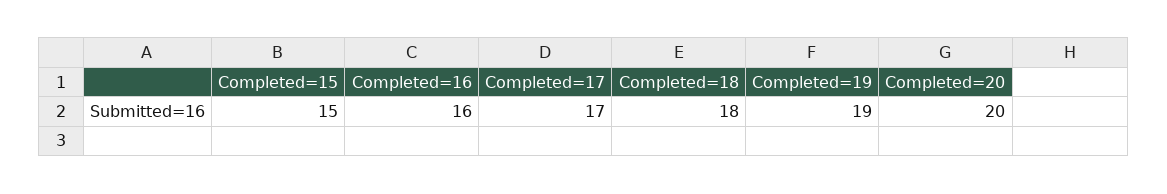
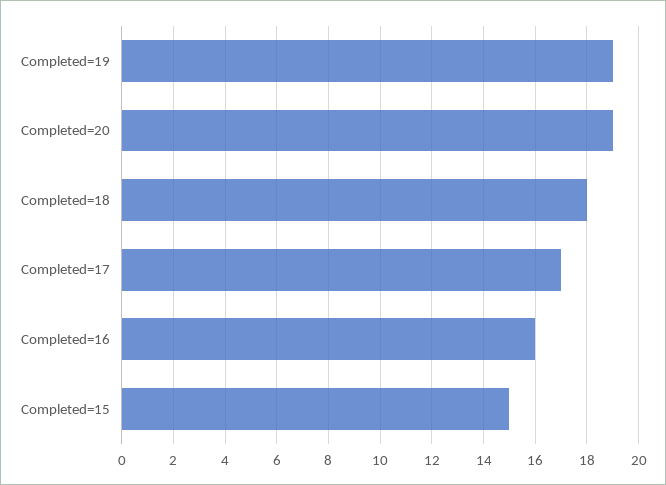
  {
    "Completed=15": 15,
    "Completed=16": 16,
    "Completed=17": 17,
    "Completed=18": 18,
    "Completed=19": 19,
-   "Completed=20": 20
+   "Completed=20": 19
  }

